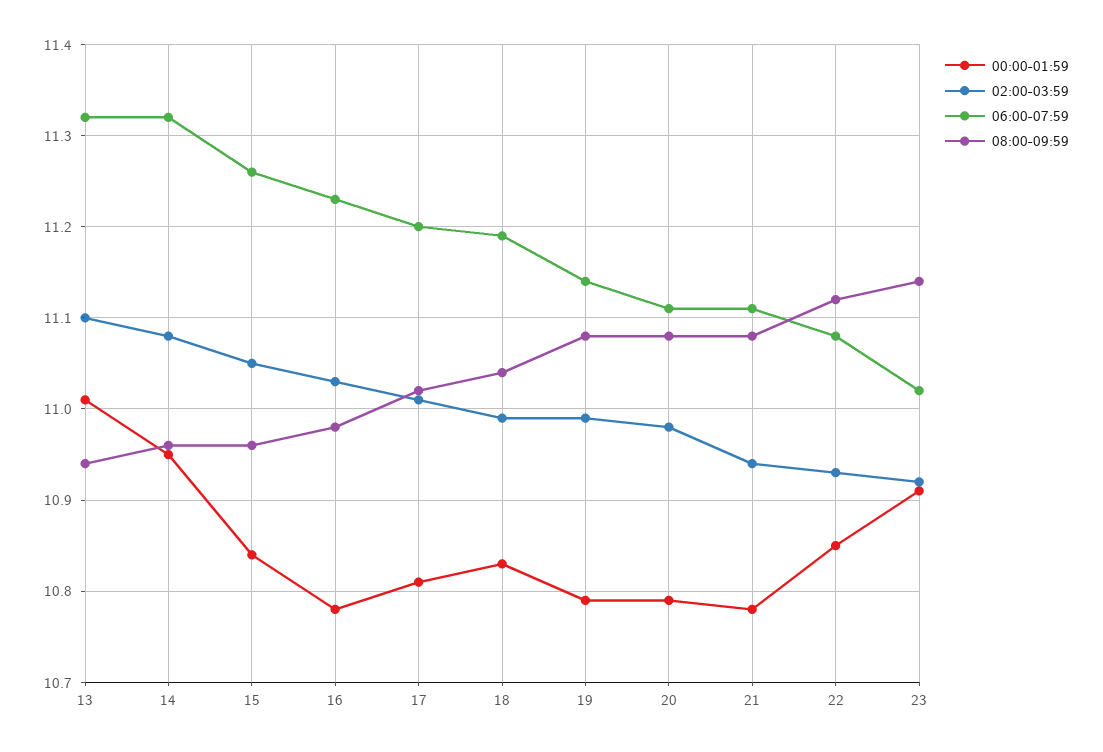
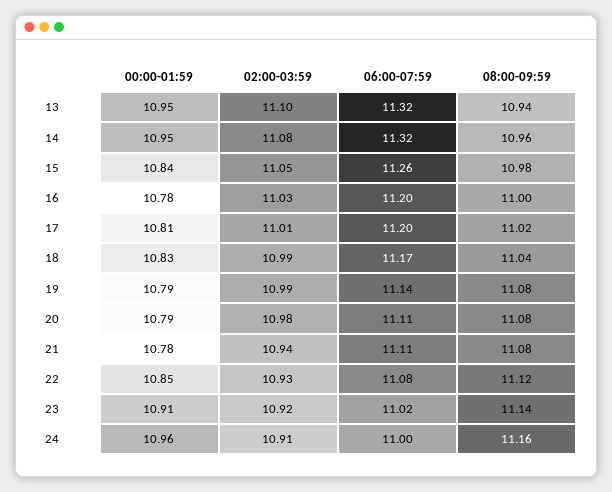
  {
    "00:00-01:59": {
-     "13": 11.01,
+     "13": 10.95,
      "14": 10.95,
      "15": 10.84,
      "16": 10.78,
      "17": 10.81,
      "18": 10.83,
      "19": 10.79,
      "20": 10.79,
      "21": 10.78,
      "22": 10.85,
-     "23": 10.91
+     "23": 10.91,
+     "24": 10.96
    },
    "02:00-03:59": {
      "13": 11.1,
      "14": 11.08,
      "15": 11.05,
      "16": 11.03,
      "17": 11.01,
      "18": 10.99,
      "19": 10.99,
      "20": 10.98,
      "21": 10.94,
      "22": 10.93,
-     "23": 10.92
+     "23": 10.92,
+     "24": 10.91
    },
    "06:00-07:59": {
      "13": 11.32,
      "14": 11.32,
      "15": 11.26,
-     "16": 11.23,
+     "16": 11.2,
      "17": 11.2,
-     "18": 11.19,
+     "18": 11.17,
      "19": 11.14,
      "20": 11.11,
      "21": 11.11,
      "22": 11.08,
-     "23": 11.02
+     "23": 11.02,
+     "24": 11
    },
    "08:00-09:59": {
      "13": 10.94,
      "14": 10.96,
-     "15": 10.96,
+     "15": 10.98,
-     "16": 10.98,
+     "16": 11,
      "17": 11.02,
      "18": 11.04,
      "19": 11.08,
      "20": 11.08,
      "21": 11.08,
      "22": 11.12,
-     "23": 11.14
+     "23": 11.14,
+     "24": 11.16
    }
  }

